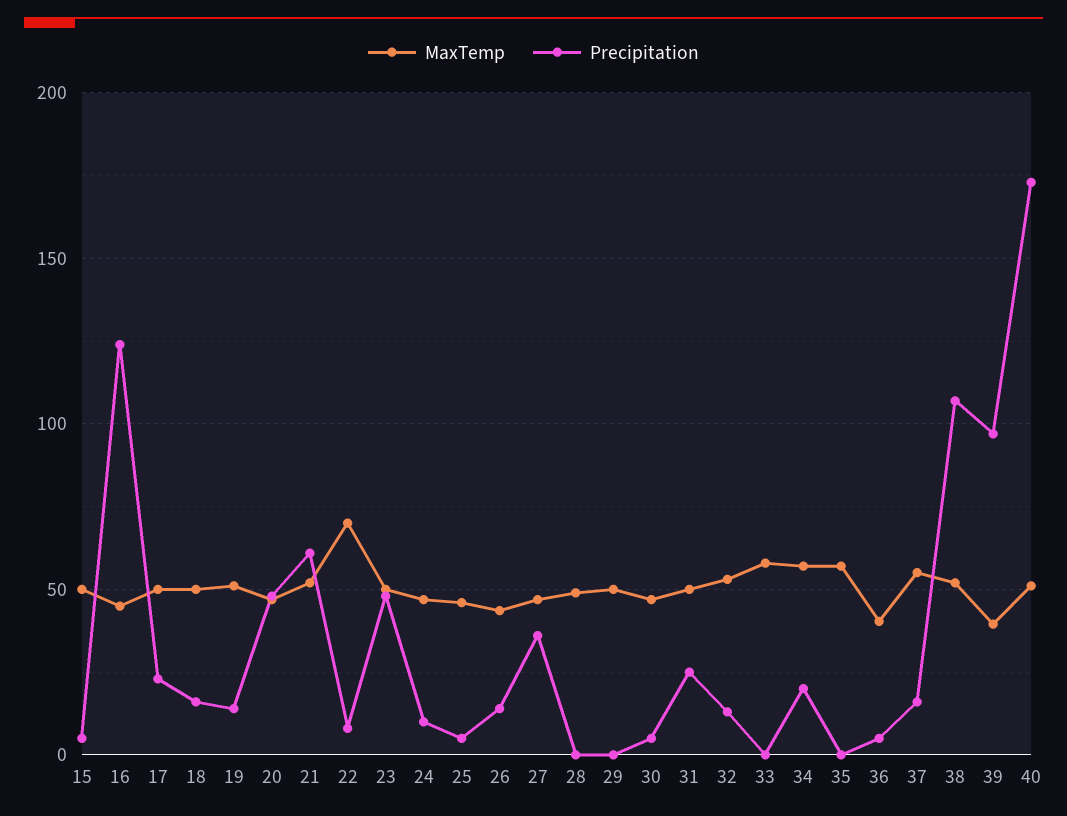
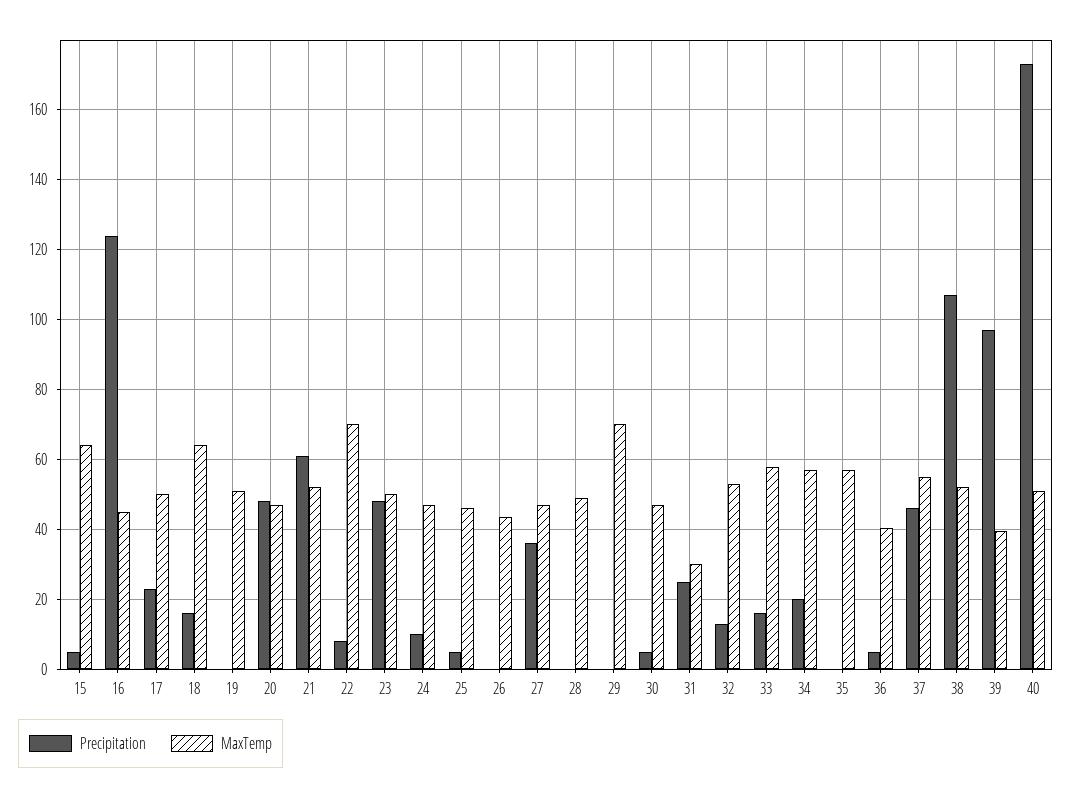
  {
    "MaxTemp": {
-     "15": 50,
+     "15": 64,
      "16": 44,
      "17": 50,
-     "18": 50,
+     "18": 64,
      "19": 52,
      "20": 46,
      "21": 52,
      "22": 70,
      "23": 50,
      "24": 46,
      "25": 46,
      "26": 44,
      "27": 46,
      "28": 48,
-     "29": 50,
+     "29": 70,
      "30": 46,
-     "31": 50,
+     "31": 30,
      "32": 54,
      "33": 58,
      "34": 58,
      "35": 58,
      "36": 40,
      "37": 56,
      "38": 52,
      "39": 40,
      "40": 52
    },
    "Precipitation": {
      "15": 6,
      "16": 124,
      "17": 24,
      "18": 16,
-     "19": 15,
+     "19": 0,
      "20": 48,
      "21": 62,
      "22": 8,
      "23": 48,
      "24": 10,
      "25": 6,
-     "26": 15,
+     "26": 0,
      "27": 36,
      "28": 0,
      "29": 0,
      "30": 6,
      "31": 26,
      "32": 14,
-     "33": 0,
+     "33": 16,
      "34": 20,
      "35": 0,
      "36": 6,
-     "37": 15,
+     "37": 46,
      "38": 108,
      "39": 98,
      "40": 174
    }
  }

